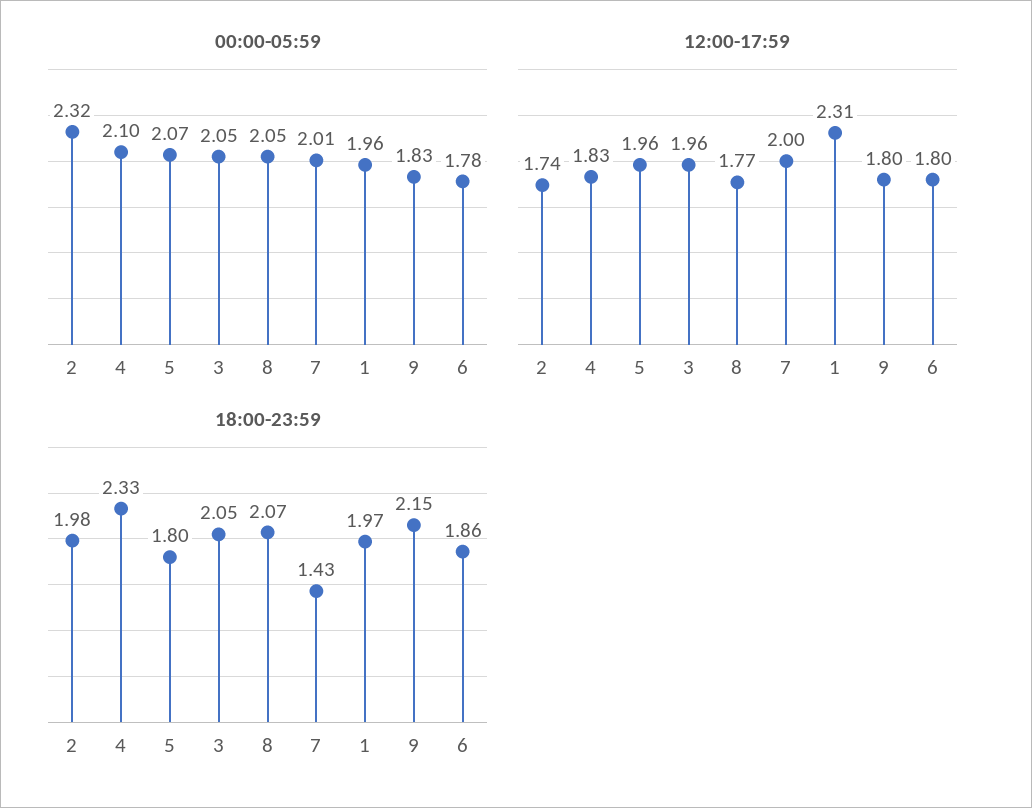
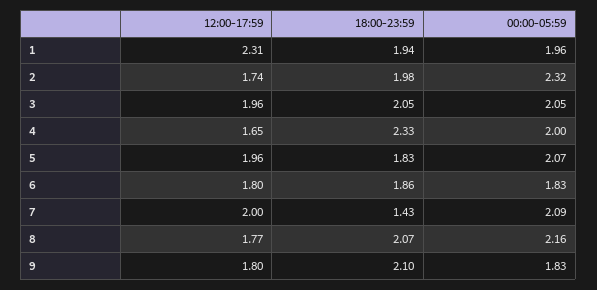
  {
    "00:00-05:59": {
      "2": 2.32,
-     "4": 2.1,
+     "4": 2,
      "5": 2.07,
      "3": 2.05,
-     "8": 2.05,
+     "8": 2.16,
-     "7": 2.01,
+     "7": 2.09,
      "1": 1.96,
      "9": 1.83,
-     "6": 1.78
+     "6": 1.83
    },
    "12:00-17:59": {
      "2": 1.74,
-     "4": 1.83,
+     "4": 1.65,
      "5": 1.96,
      "3": 1.96,
      "8": 1.77,
      "7": 2,
      "1": 2.31,
      "9": 1.8,
      "6": 1.8
    },
    "18:00-23:59": {
      "2": 1.98,
      "4": 2.33,
-     "5": 1.8,
+     "5": 1.83,
      "3": 2.05,
      "8": 2.07,
      "7": 1.43,
-     "1": 1.97,
+     "1": 1.94,
-     "9": 2.15,
+     "9": 2.1,
      "6": 1.86
    }
  }

